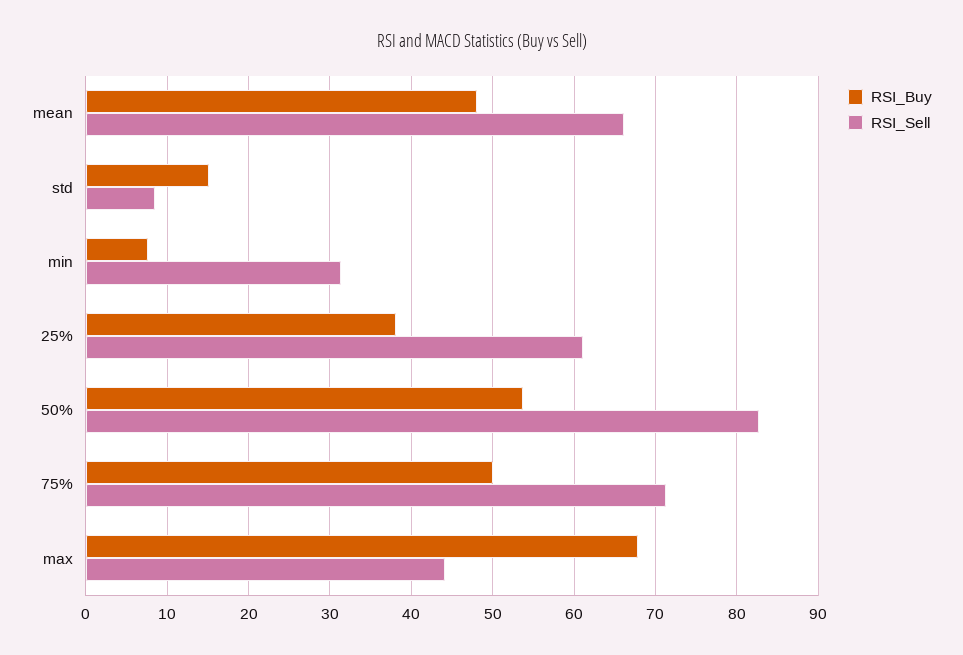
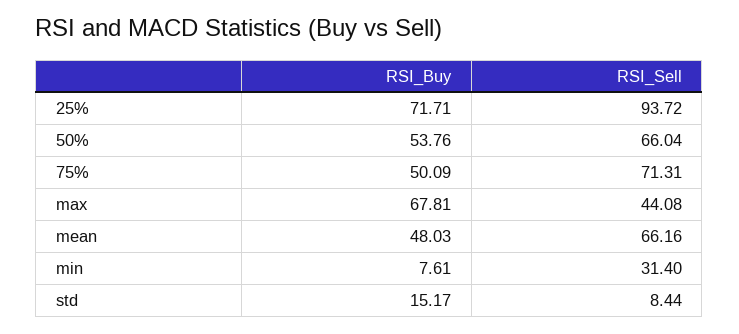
  {
    "RSI_Buy": {
      "mean": 48.03,
      "std": 15.17,
      "min": 7.61,
-     "25%": 38,
+     "25%": 71.71,
      "50%": 53.76,
      "75%": 50.09,
      "max": 67.81
    },
    "RSI_Sell": {
      "mean": 66.16,
      "std": 8.44,
      "min": 31.4,
-     "25%": 61,
+     "25%": 93.72,
-     "50%": 83,
+     "50%": 66.04,
      "75%": 71.31,
      "max": 44.08
    }
  }

